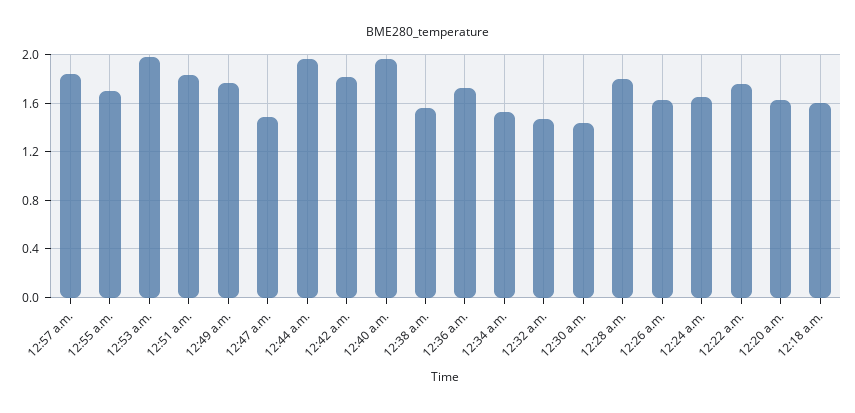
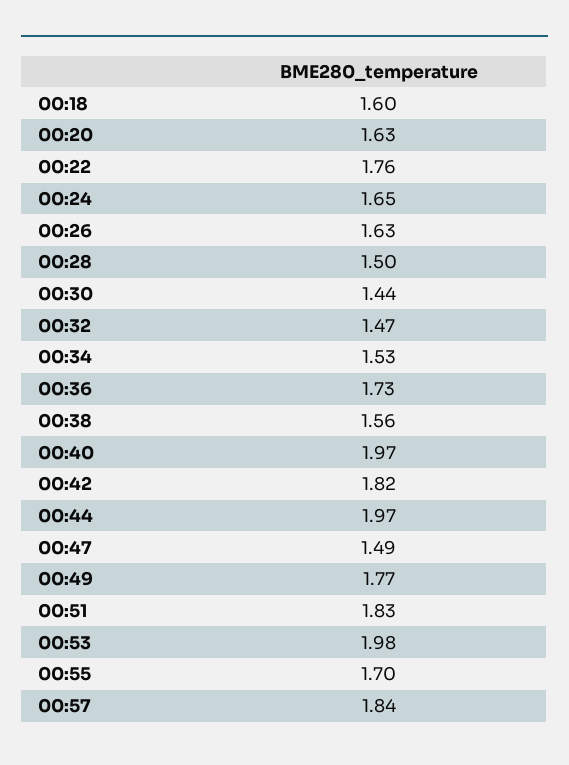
  {
    "12:57 a.m.": 1.84,
    "12:55 a.m.": 1.7,
    "12:53 a.m.": 1.98,
    "12:51 a.m.": 1.83,
    "12:49 a.m.": 1.77,
    "12:47 a.m.": 1.49,
    "12:44 a.m.": 1.97,
    "12:42 a.m.": 1.82,
    "12:40 a.m.": 1.97,
    "12:38 a.m.": 1.56,
    "12:36 a.m.": 1.73,
    "12:34 a.m.": 1.53,
    "12:32 a.m.": 1.47,
    "12:30 a.m.": 1.44,
-   "12:28 a.m.": 1.8,
+   "12:28 a.m.": 1.5,
    "12:26 a.m.": 1.63,
    "12:24 a.m.": 1.65,
    "12:22 a.m.": 1.76,
    "12:20 a.m.": 1.63,
    "12:18 a.m.": 1.6
  }

